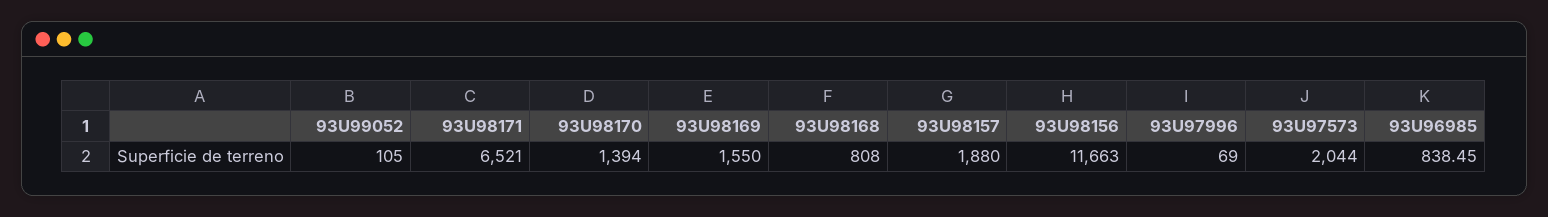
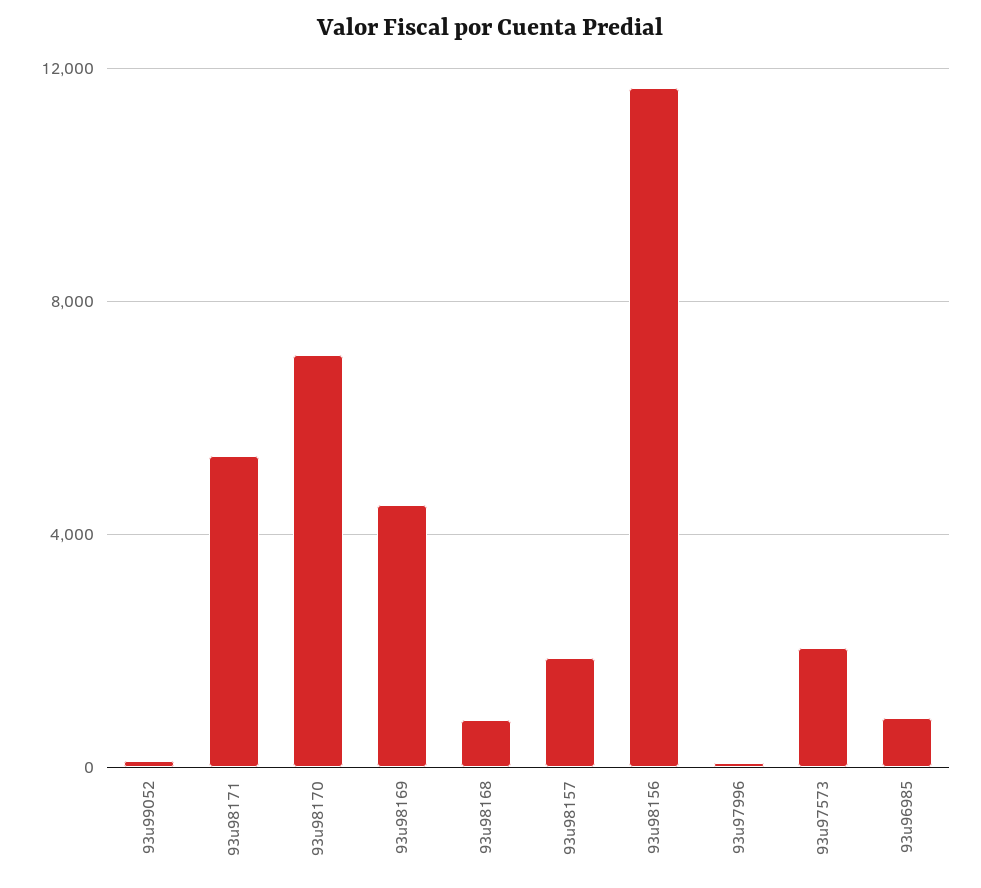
  {
    "93U99052": 105,
-   "93U98171": 6521,
+   "93U98171": 5500,
-   "93U98170": 1394,
+   "93U98170": 7000,
-   "93U98169": 1550,
+   "93U98169": 4500,
    "93U98168": 808,
    "93U98157": 1880,
    "93U98156": 11663,
    "93U97996": 69,
    "93U97573": 2044,
    "93U96985": 838.45
  }

